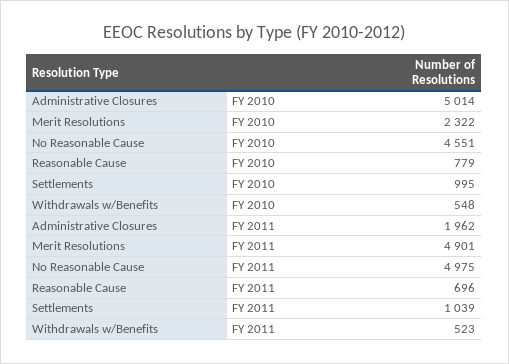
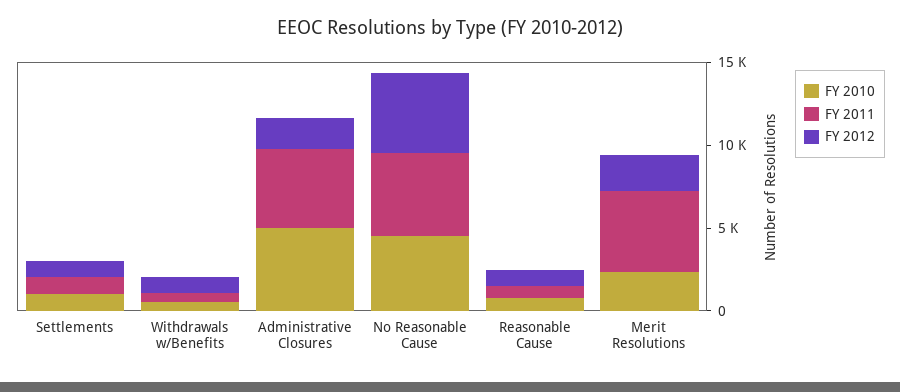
  {
    "FY 2010": {
      "Administrative Closures": 5014,
      "Merit Resolutions": 2322,
      "No Reasonable Cause": 4551,
      "Reasonable Cause": 779,
      "Settlements": 995,
      "Withdrawals w/Benefits": 548
    },
    "FY 2011": {
-     "Administrative Closures": 1962,
+     "Administrative Closures": 5000,
      "Merit Resolutions": 4901,
      "No Reasonable Cause": 4975,
      "Reasonable Cause": 696,
      "Settlements": 1039,
      "Withdrawals w/Benefits": 523
-   }
+   },
+   "FY 2012": {
+     "Settlements": 1000,
+     "Withdrawals w/Benefits": 1000,
+     "Administrative Closures": 2000,
+     "No Reasonable Cause": 5000,
+     "Reasonable Cause": 1000,
+     "Merit Resolutions": 2000
+   }
  }

